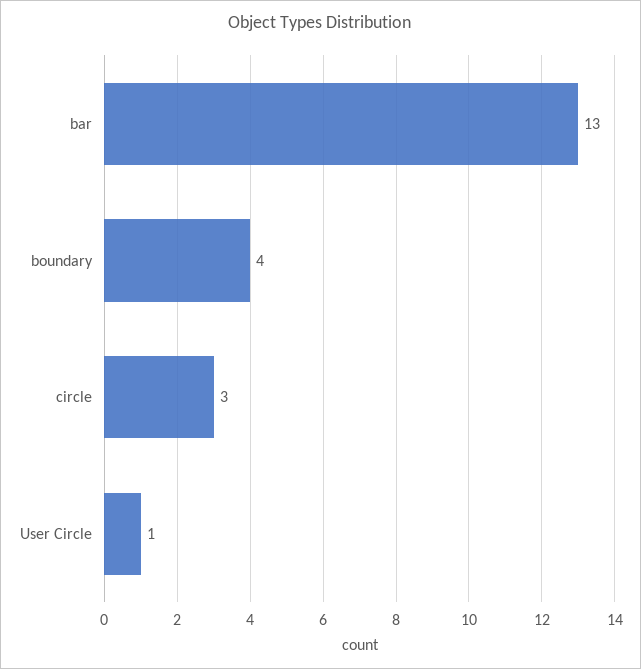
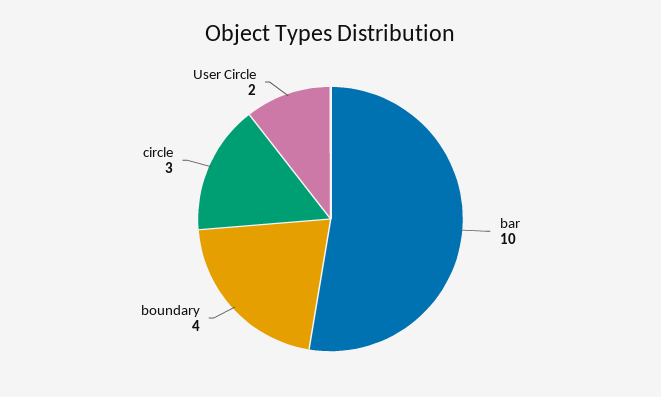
  {
-   "bar": 13,
+   "bar": 10,
    "boundary": 4,
    "circle": 3,
-   "User Circle": 1
+   "User Circle": 2
  }

